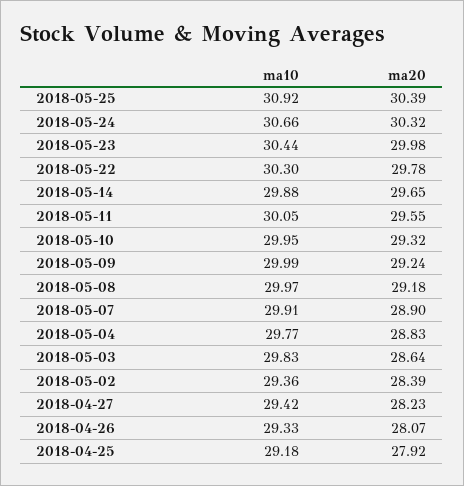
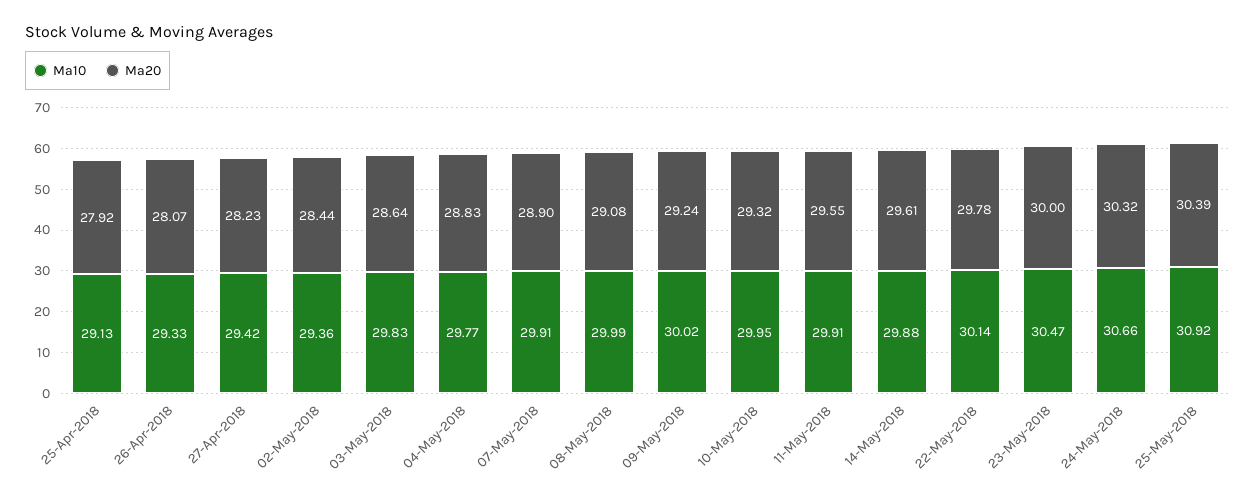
  {
    "ma10": {
      "2018-05-25": 30.92,
      "2018-05-24": 30.66,
-     "2018-05-23": 30.44,
+     "2018-05-23": 30.47,
-     "2018-05-22": 30.3,
+     "2018-05-22": 30.14,
      "2018-05-14": 29.88,
-     "2018-05-11": 30.05,
+     "2018-05-11": 29.91,
      "2018-05-10": 29.95,
-     "2018-05-09": 29.99,
+     "2018-05-09": 30.02,
-     "2018-05-08": 29.97,
+     "2018-05-08": 29.99,
      "2018-05-07": 29.91,
      "2018-05-04": 29.77,
      "2018-05-03": 29.83,
      "2018-05-02": 29.36,
      "2018-04-27": 29.42,
      "2018-04-26": 29.33,
-     "2018-04-25": 29.18
+     "2018-04-25": 29.13
    },
    "ma20": {
      "2018-05-25": 30.39,
      "2018-05-24": 30.32,
-     "2018-05-23": 29.98,
+     "2018-05-23": 30,
      "2018-05-22": 29.78,
-     "2018-05-14": 29.65,
+     "2018-05-14": 29.61,
      "2018-05-11": 29.55,
      "2018-05-10": 29.32,
      "2018-05-09": 29.24,
-     "2018-05-08": 29.18,
+     "2018-05-08": 29.08,
      "2018-05-07": 28.9,
      "2018-05-04": 28.83,
      "2018-05-03": 28.64,
-     "2018-05-02": 28.39,
+     "2018-05-02": 28.44,
      "2018-04-27": 28.23,
      "2018-04-26": 28.07,
      "2018-04-25": 27.92
    }
  }

